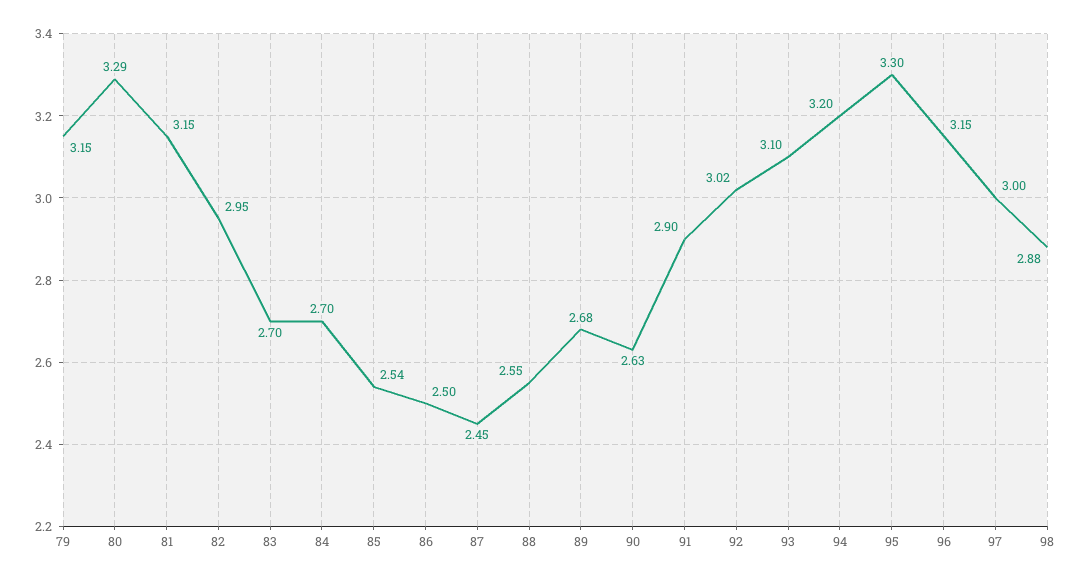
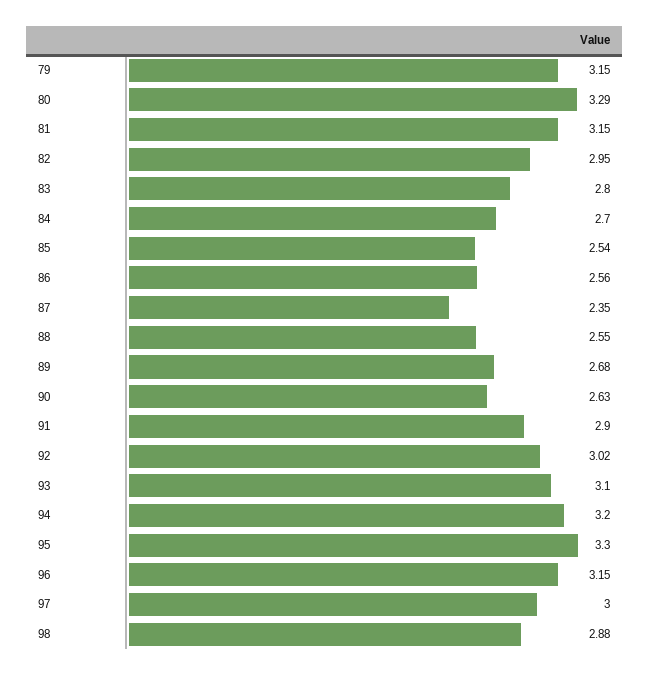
  {
    "79": 3.15,
    "80": 3.29,
    "81": 3.15,
    "82": 2.95,
-   "83": 2.7,
+   "83": 2.8,
    "84": 2.7,
    "85": 2.54,
-   "86": 2.5,
+   "86": 2.56,
-   "87": 2.45,
+   "87": 2.35,
    "88": 2.55,
    "89": 2.68,
    "90": 2.63,
    "91": 2.9,
    "92": 3.02,
    "93": 3.1,
    "94": 3.2,
    "95": 3.3,
    "96": 3.15,
    "97": 3,
    "98": 2.88
  }

